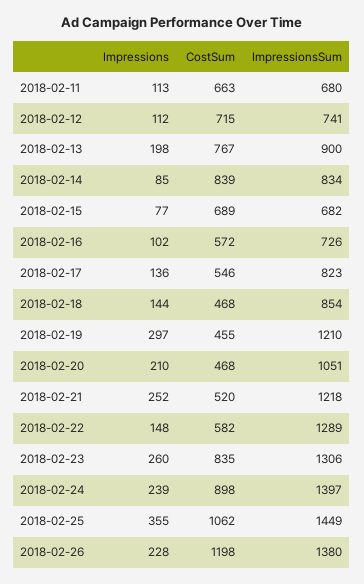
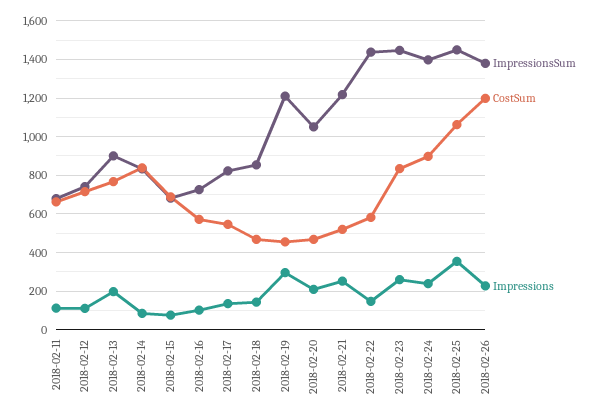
  {
    "Impressions": {
      "2018-02-11": 113,
      "2018-02-12": 112,
      "2018-02-13": 198,
      "2018-02-14": 85,
      "2018-02-15": 77,
      "2018-02-16": 102,
      "2018-02-17": 136,
      "2018-02-18": 144,
      "2018-02-19": 297,
      "2018-02-20": 210,
      "2018-02-21": 252,
      "2018-02-22": 148,
      "2018-02-23": 260,
      "2018-02-24": 239,
      "2018-02-25": 355,
      "2018-02-26": 228
    },
    "CostSum": {
      "2018-02-11": 663,
      "2018-02-12": 715,
      "2018-02-13": 767,
      "2018-02-14": 839,
      "2018-02-15": 689,
      "2018-02-16": 572,
      "2018-02-17": 546,
      "2018-02-18": 468,
      "2018-02-19": 455,
      "2018-02-20": 468,
      "2018-02-21": 520,
      "2018-02-22": 582,
      "2018-02-23": 835,
      "2018-02-24": 898,
      "2018-02-25": 1062,
      "2018-02-26": 1198
    },
    "ImpressionsSum": {
      "2018-02-11": 680,
      "2018-02-12": 741,
      "2018-02-13": 900,
      "2018-02-14": 834,
      "2018-02-15": 682,
      "2018-02-16": 726,
      "2018-02-17": 823,
      "2018-02-18": 854,
      "2018-02-19": 1210,
      "2018-02-20": 1051,
      "2018-02-21": 1218,
-     "2018-02-22": 1289,
+     "2018-02-22": 1450,
-     "2018-02-23": 1306,
+     "2018-02-23": 1450,
      "2018-02-24": 1397,
      "2018-02-25": 1449,
      "2018-02-26": 1380
    }
  }

